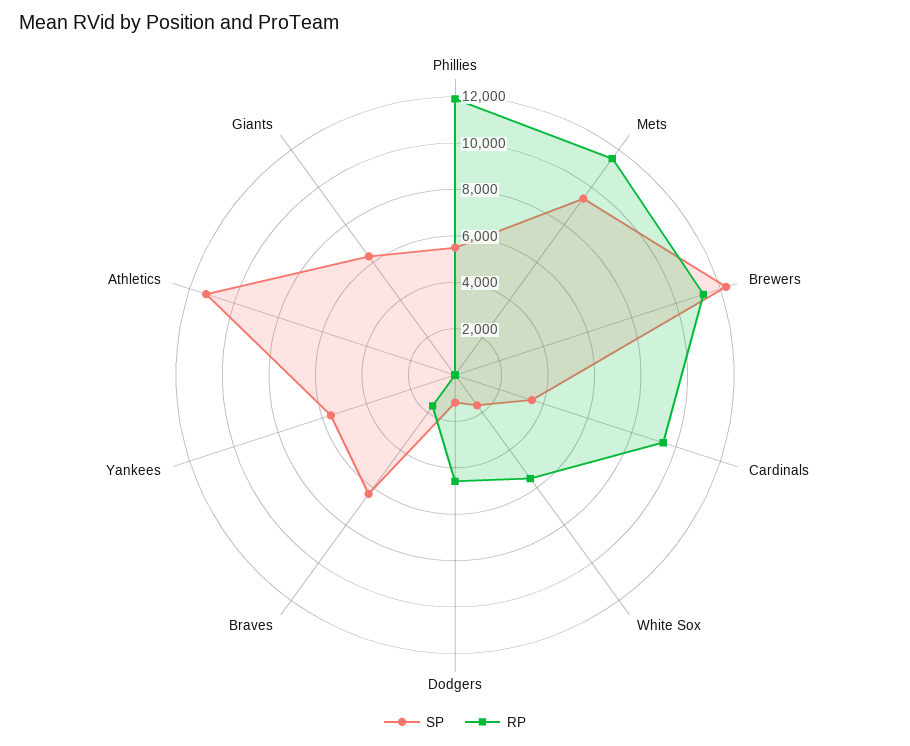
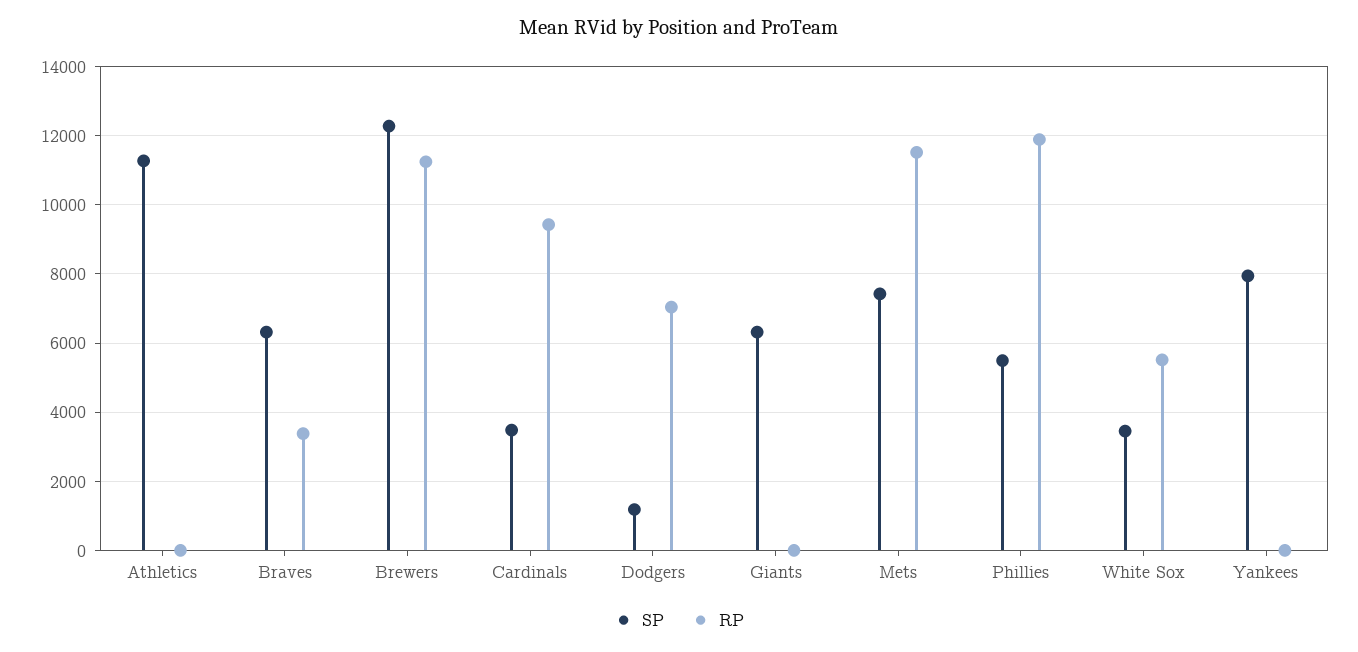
  {
    "SP": {
      "Phillies": 5400,
-     "Mets": 9500,
+     "Mets": 7400,
      "Brewers": 12200,
      "Cardinals": 3400,
-     "White Sox": 1500,
+     "White Sox": 3400,
      "Dodgers": 1200,
      "Braves": 6400,
-     "Yankees": 5500,
+     "Yankees": 8000,
      "Athletics": 11200,
      "Giants": 6400
    },
    "RP": {
      "Phillies": 11800,
      "Mets": 11600,
      "Brewers": 11200,
      "Cardinals": 9400,
      "White Sox": 5600,
-     "Dodgers": 4500,
+     "Dodgers": 7000,
-     "Braves": 1500,
+     "Braves": 3400,
      "Yankees": 0,
      "Athletics": 0,
      "Giants": 0
    }
  }

